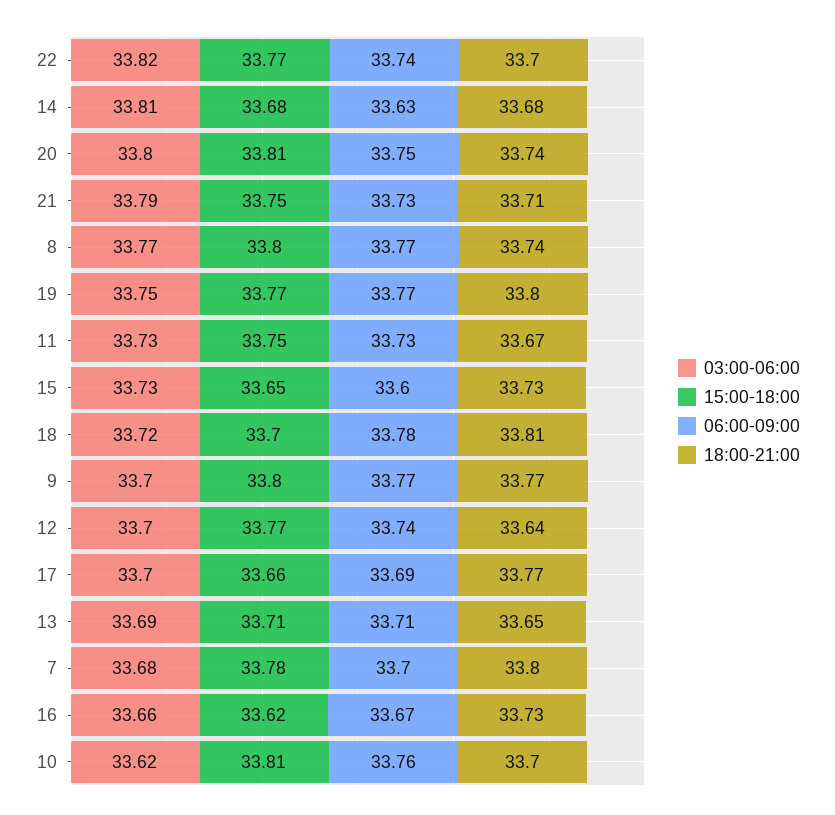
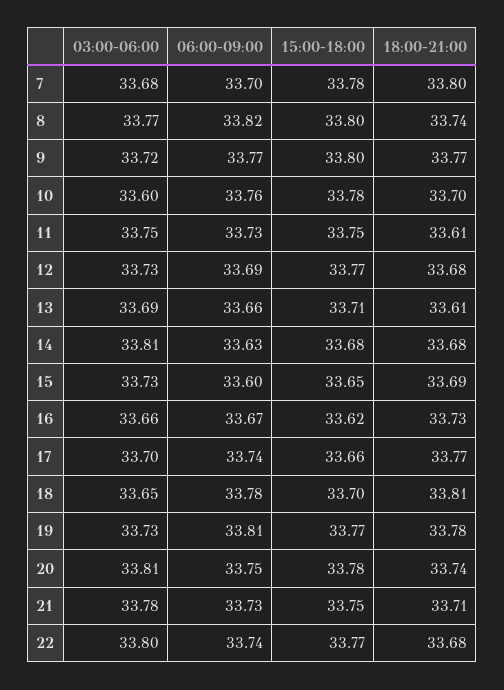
  {
    "03:00-06:00": {
-     "22": 33.82,
+     "22": 33.8,
      "14": 33.81,
-     "20": 33.8,
+     "20": 33.81,
-     "21": 33.79,
+     "21": 33.78,
      "8": 33.77,
-     "19": 33.75,
+     "19": 33.73,
-     "11": 33.73,
+     "11": 33.75,
      "15": 33.73,
-     "18": 33.72,
+     "18": 33.65,
-     "9": 33.7,
+     "9": 33.72,
-     "12": 33.7,
+     "12": 33.73,
      "17": 33.7,
      "13": 33.69,
      "7": 33.68,
      "16": 33.66,
-     "10": 33.62
+     "10": 33.6
    },
    "15:00-18:00": {
      "22": 33.77,
      "14": 33.68,
-     "20": 33.81,
+     "20": 33.78,
      "21": 33.75,
      "8": 33.8,
      "19": 33.77,
      "11": 33.75,
      "15": 33.65,
      "18": 33.7,
      "9": 33.8,
      "12": 33.77,
      "17": 33.66,
      "13": 33.71,
      "7": 33.78,
      "16": 33.62,
-     "10": 33.81
+     "10": 33.78
    },
    "06:00-09:00": {
      "22": 33.74,
      "14": 33.63,
      "20": 33.75,
      "21": 33.73,
-     "8": 33.77,
+     "8": 33.82,
-     "19": 33.77,
+     "19": 33.81,
      "11": 33.73,
      "15": 33.6,
      "18": 33.78,
      "9": 33.77,
-     "12": 33.74,
+     "12": 33.69,
-     "17": 33.69,
+     "17": 33.74,
-     "13": 33.71,
+     "13": 33.66,
      "7": 33.7,
      "16": 33.67,
      "10": 33.76
    },
    "18:00-21:00": {
-     "22": 33.7,
+     "22": 33.68,
      "14": 33.68,
      "20": 33.74,
      "21": 33.71,
      "8": 33.74,
-     "19": 33.8,
+     "19": 33.78,
-     "11": 33.67,
+     "11": 33.61,
-     "15": 33.73,
+     "15": 33.69,
      "18": 33.81,
      "9": 33.77,
-     "12": 33.64,
+     "12": 33.68,
      "17": 33.77,
-     "13": 33.65,
+     "13": 33.61,
      "7": 33.8,
      "16": 33.73,
      "10": 33.7
    }
  }

